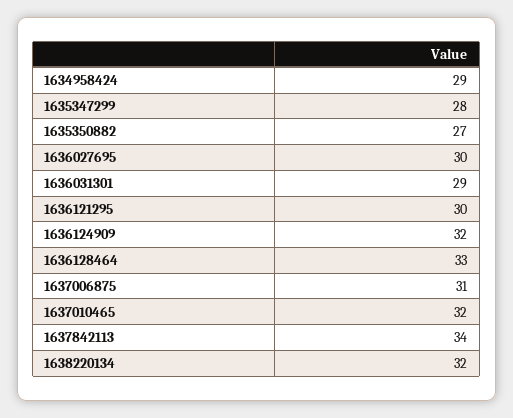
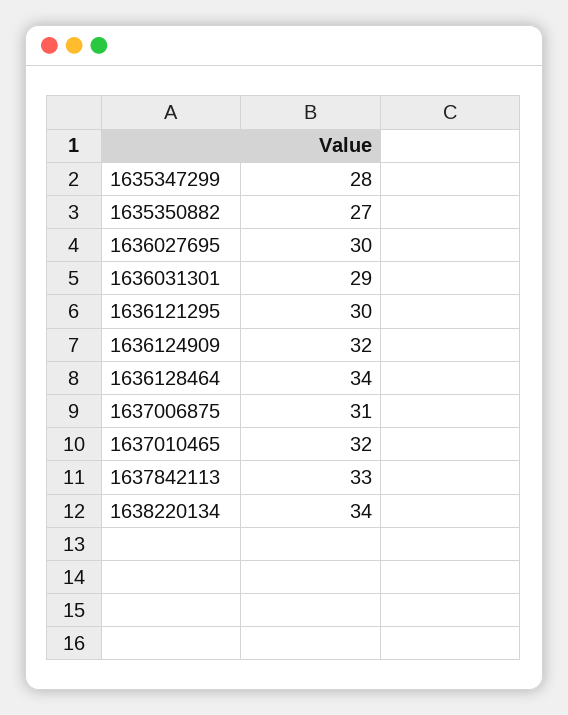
  {
-   "1634958424": 29,
    "1635347299": 28,
    "1635350882": 27,
    "1636027695": 30,
    "1636031301": 29,
    "1636121295": 30,
    "1636124909": 32,
-   "1636128464": 33,
+   "1636128464": 34,
    "1637006875": 31,
    "1637010465": 32,
-   "1637842113": 34,
+   "1637842113": 33,
-   "1638220134": 32
+   "1638220134": 34
  }

